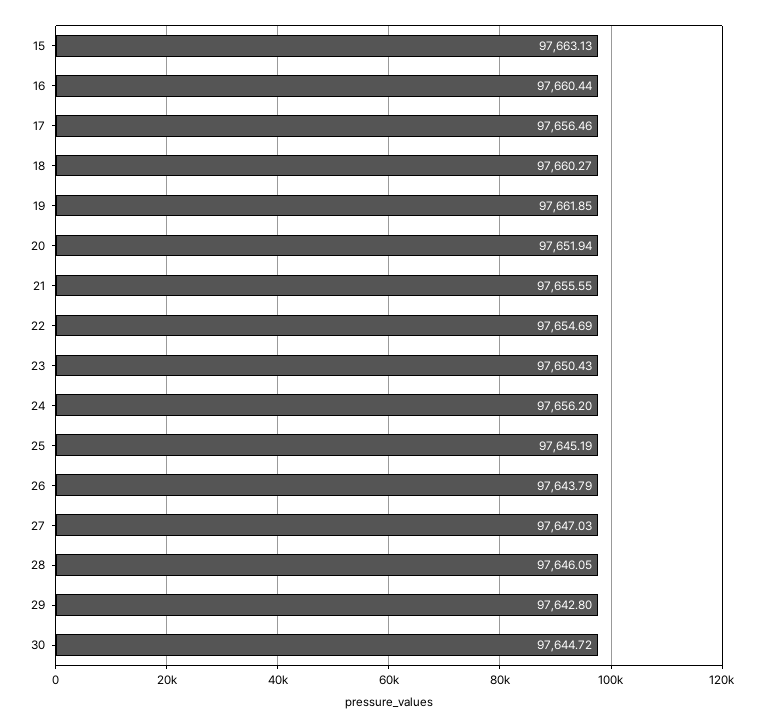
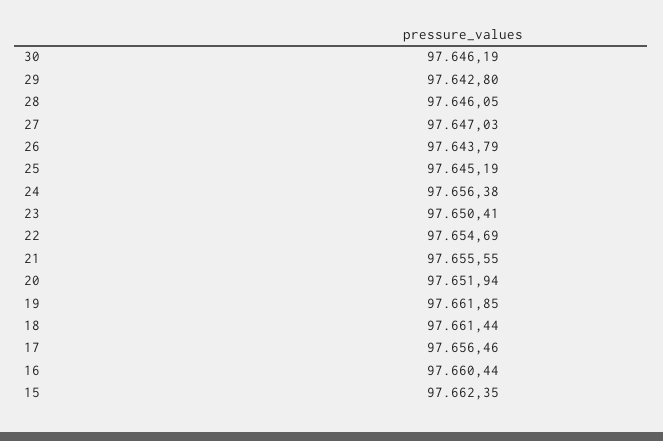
  {
-   "15": 97663.13,
+   "15": 97662.35,
    "16": 97660.44,
    "17": 97656.46,
-   "18": 97660.27,
+   "18": 97661.44,
    "19": 97661.85,
    "20": 97651.94,
    "21": 97655.55,
    "22": 97654.69,
-   "23": 97650.43,
+   "23": 97650.41,
-   "24": 97656.2,
+   "24": 97656.38,
    "25": 97645.19,
    "26": 97643.79,
    "27": 97647.03,
    "28": 97646.05,
    "29": 97642.8,
-   "30": 97644.72
+   "30": 97646.19
  }

